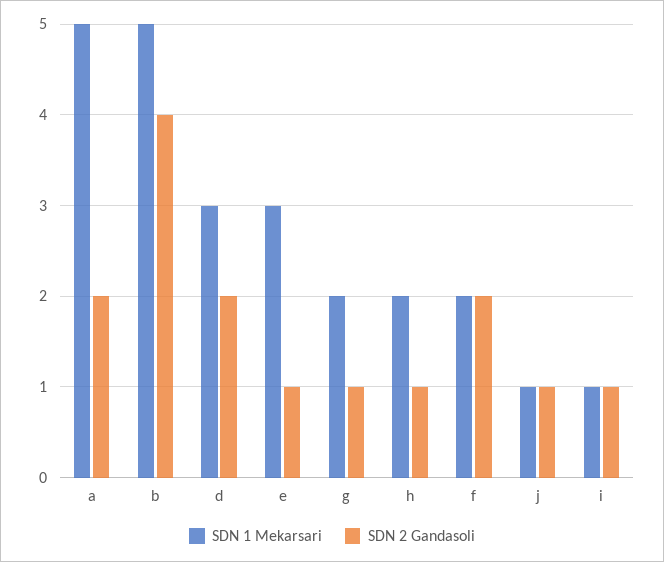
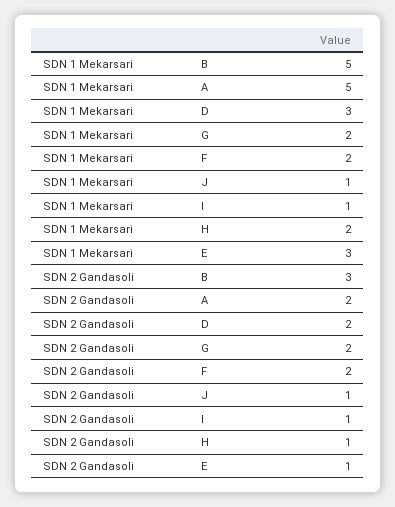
  {
    "SDN 1 Mekarsari": {
      "a": 5,
      "b": 5,
      "d": 3,
      "e": 3,
      "g": 2,
      "h": 2,
      "f": 2,
      "j": 1,
      "i": 1
    },
    "SDN 2 Gandasoli": {
      "a": 2,
-     "b": 4,
+     "b": 3,
      "d": 2,
      "e": 1,
-     "g": 1,
+     "g": 2,
      "h": 1,
      "f": 2,
      "j": 1,
      "i": 1
    }
  }

